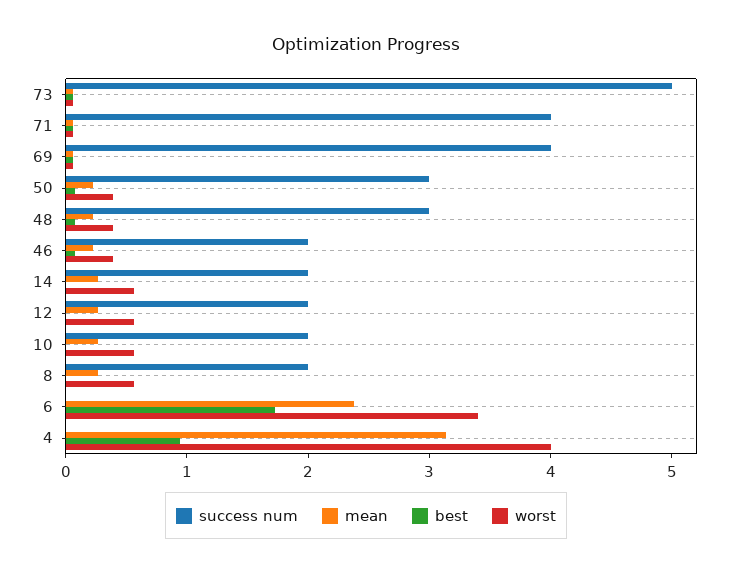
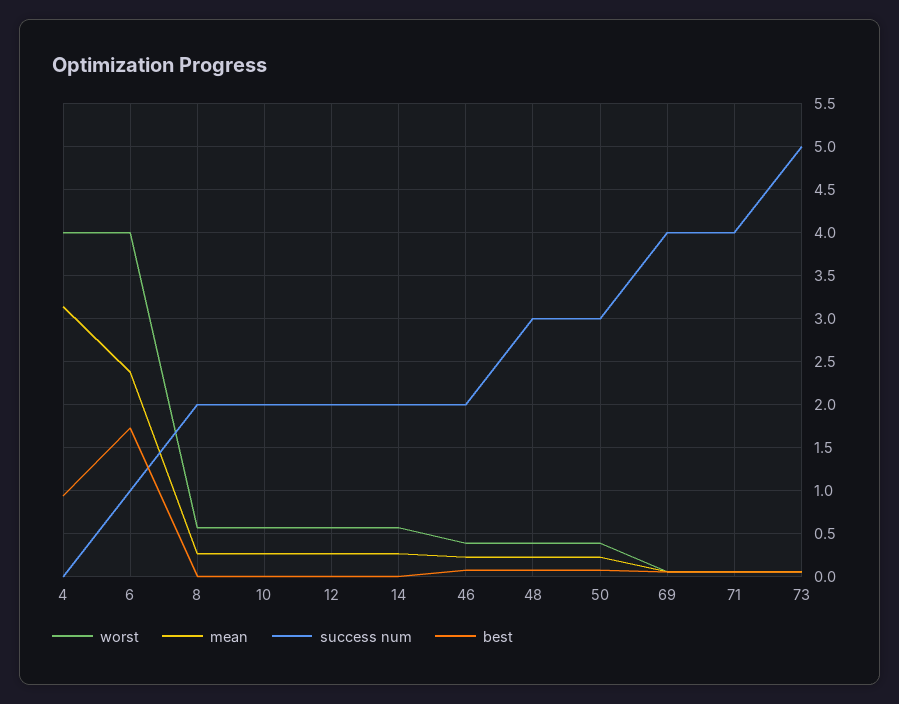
  {
    "success num": {
      "73": 5,
      "71": 4,
      "69": 4,
      "50": 3,
      "48": 3,
      "46": 2,
      "14": 2,
      "12": 2,
      "10": 2,
      "8": 2,
-     "6": 0,
+     "6": 1,
      "4": 0
    },
    "mean": {
      "73": 0.1,
      "71": 0.1,
      "69": 0.1,
      "50": 0.2,
      "48": 0.2,
      "46": 0.2,
      "14": 0.3,
      "12": 0.3,
      "10": 0.3,
      "8": 0.3,
      "6": 2.4,
      "4": 3.1
    },
    "best": {
      "73": 0.1,
      "71": 0.1,
      "69": 0.1,
      "50": 0.1,
      "48": 0.1,
      "46": 0.1,
      "14": 0,
      "12": 0,
      "10": 0,
      "8": 0,
      "6": 1.7,
      "4": 0.9
    },
    "worst": {
      "73": 0.1,
      "71": 0.1,
      "69": 0.1,
      "50": 0.4,
      "48": 0.4,
      "46": 0.4,
      "14": 0.6,
      "12": 0.6,
      "10": 0.6,
      "8": 0.6,
-     "6": 3.4,
+     "6": 4,
      "4": 4
    }
  }

